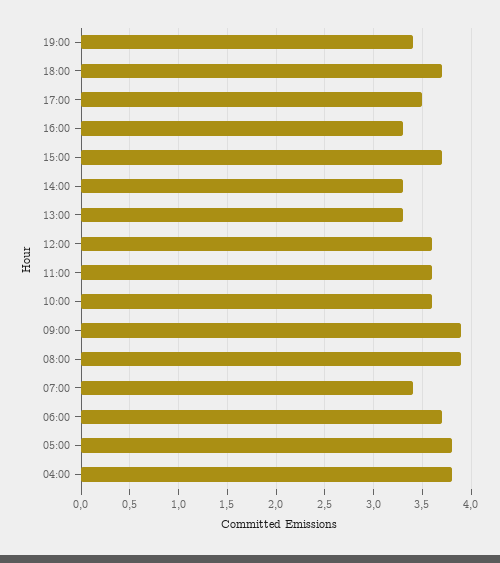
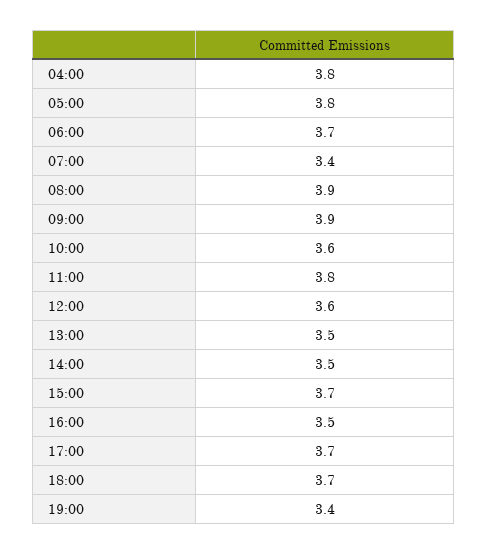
  {
    "19:00": 3.4,
    "18:00": 3.7,
-   "17:00": 3.5,
+   "17:00": 3.7,
-   "16:00": 3.3,
+   "16:00": 3.5,
    "15:00": 3.7,
-   "14:00": 3.3,
+   "14:00": 3.5,
-   "13:00": 3.3,
+   "13:00": 3.5,
    "12:00": 3.6,
-   "11:00": 3.6,
+   "11:00": 3.8,
    "10:00": 3.6,
    "09:00": 3.9,
    "08:00": 3.9,
    "07:00": 3.4,
    "06:00": 3.7,
    "05:00": 3.8,
    "04:00": 3.8
  }

